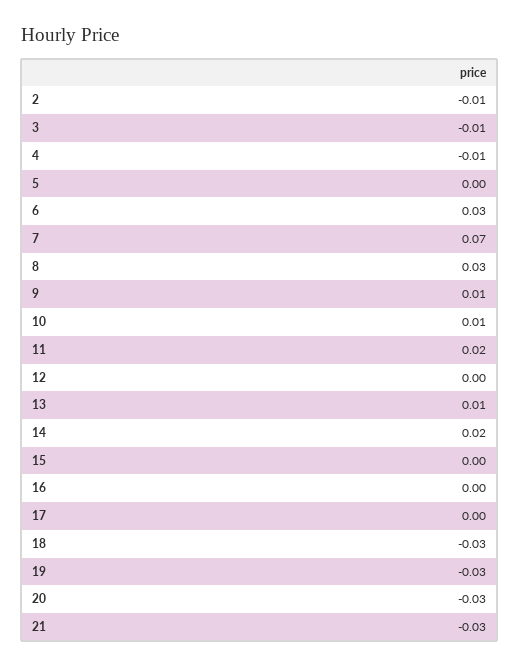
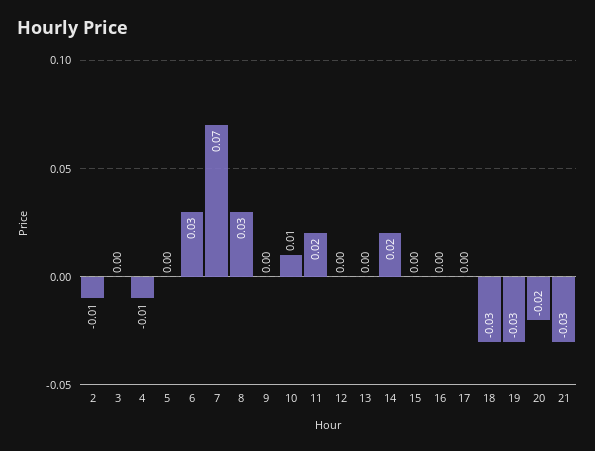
  {
    "2": -0.01,
-   "3": -0.01,
+   "3": 0,
    "4": -0.01,
    "5": 0,
    "6": 0.03,
    "7": 0.07,
    "8": 0.03,
-   "9": 0.01,
+   "9": 0,
    "10": 0.01,
    "11": 0.02,
    "12": 0,
-   "13": 0.01,
+   "13": 0,
    "14": 0.02,
    "15": 0,
    "16": 0,
    "17": 0,
    "18": -0.03,
    "19": -0.03,
-   "20": -0.03,
+   "20": -0.02,
    "21": -0.03
  }

